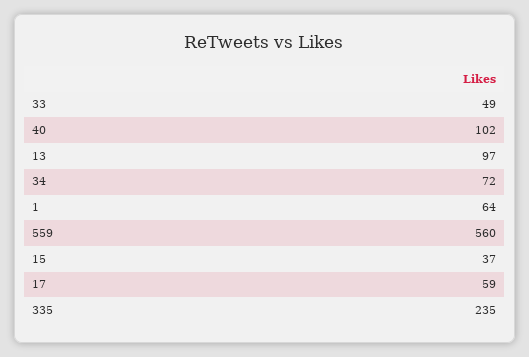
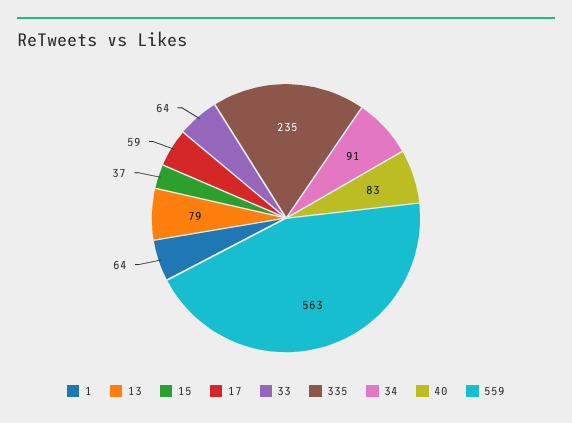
  {
-   "33": 49,
+   "33": 64,
-   "40": 102,
+   "40": 83,
-   "13": 97,
+   "13": 79,
-   "34": 72,
+   "34": 91,
    "1": 64,
-   "559": 560,
+   "559": 563,
    "15": 37,
    "17": 59,
    "335": 235
  }

